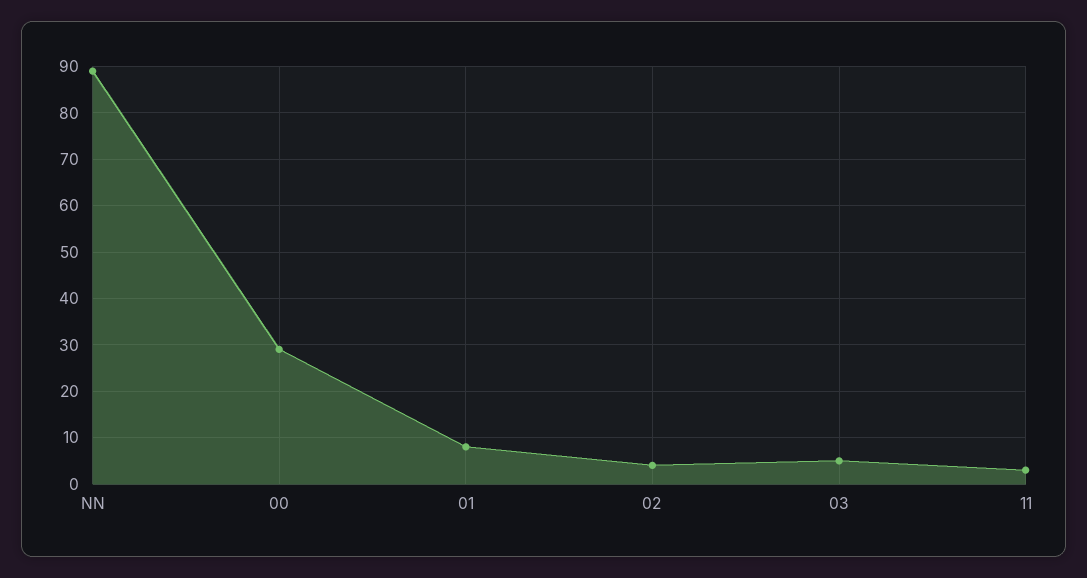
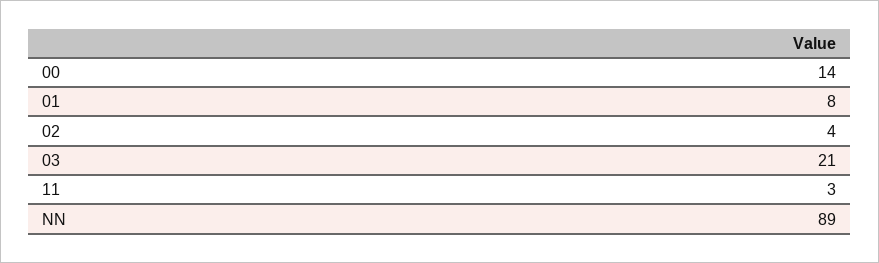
  {
    "NN": 89,
-   "00": 30,
+   "00": 14,
    "01": 8,
    "02": 4,
-   "03": 5,
+   "03": 21,
    "11": 3
  }

